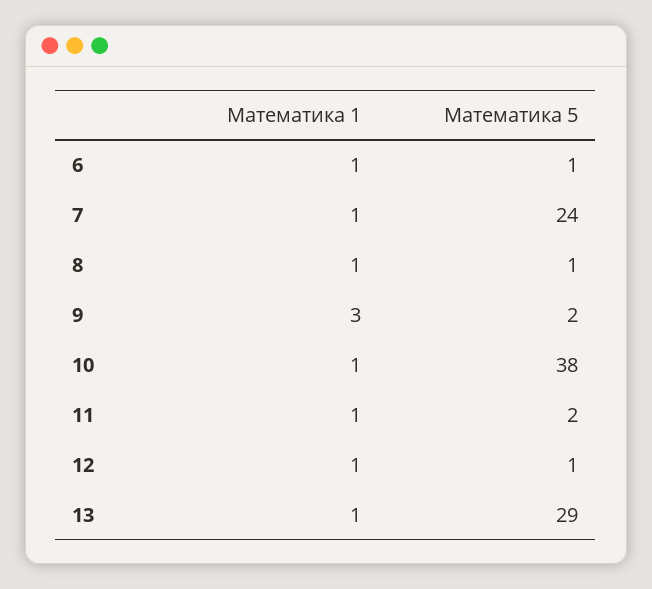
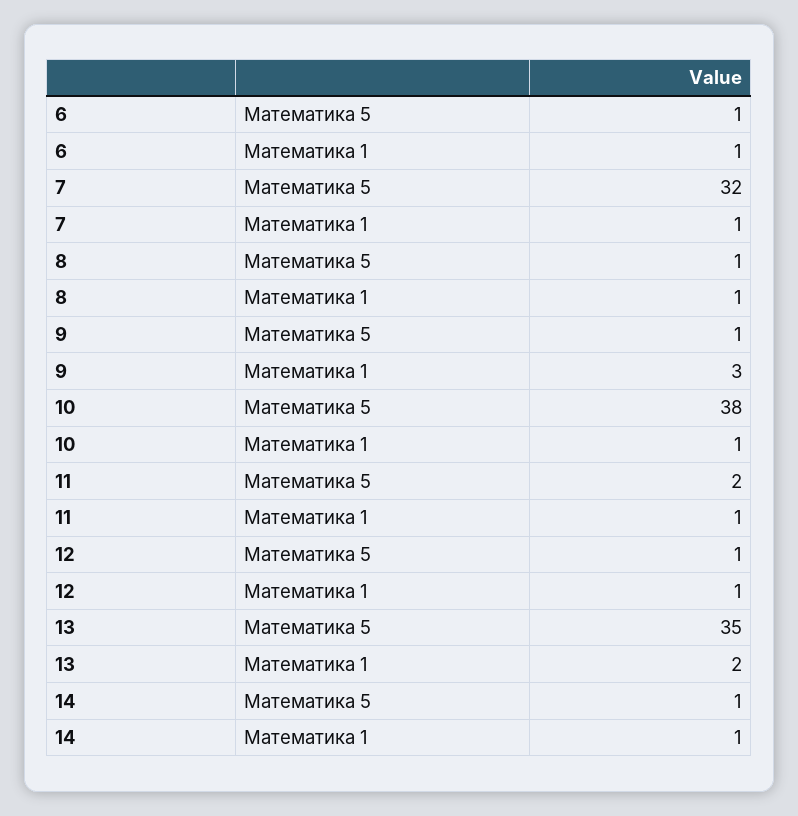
  {
    "Математика 1": {
      "6": 1,
      "7": 1,
      "8": 1,
      "9": 3,
      "10": 1,
      "11": 1,
      "12": 1,
-     "13": 1
+     "13": 2,
+     "14": 1
    },
    "Математика 5": {
      "6": 1,
-     "7": 24,
+     "7": 32,
      "8": 1,
-     "9": 2,
+     "9": 1,
      "10": 38,
      "11": 2,
      "12": 1,
-     "13": 29
+     "13": 35,
+     "14": 1
    }
  }

